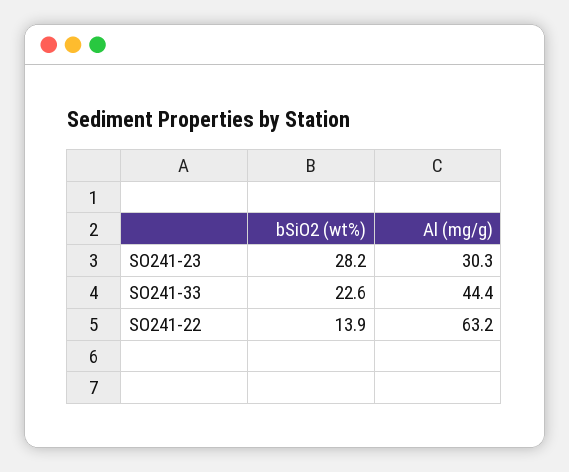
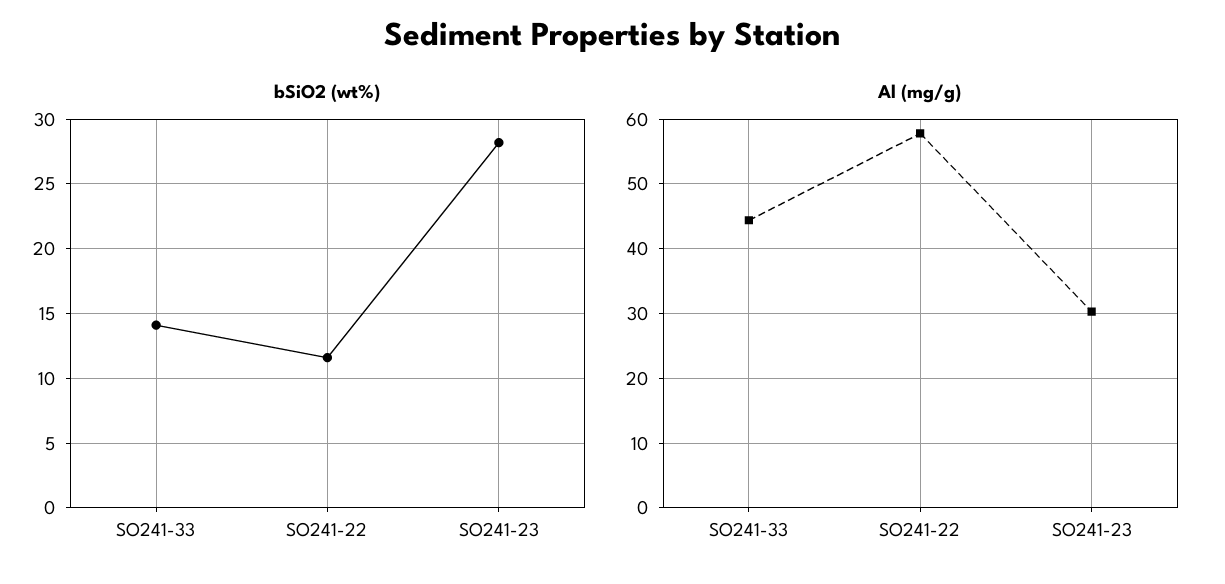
  {
    "bSiO2 (wt%)": {
      "SO241-23": 28.2,
-     "SO241-33": 22.6,
+     "SO241-33": 14,
-     "SO241-22": 13.9
+     "SO241-22": 11.5
    },
    "Al (mg/g)": {
      "SO241-23": 30.3,
      "SO241-33": 44.4,
-     "SO241-22": 63.2
+     "SO241-22": 58
    }
  }

